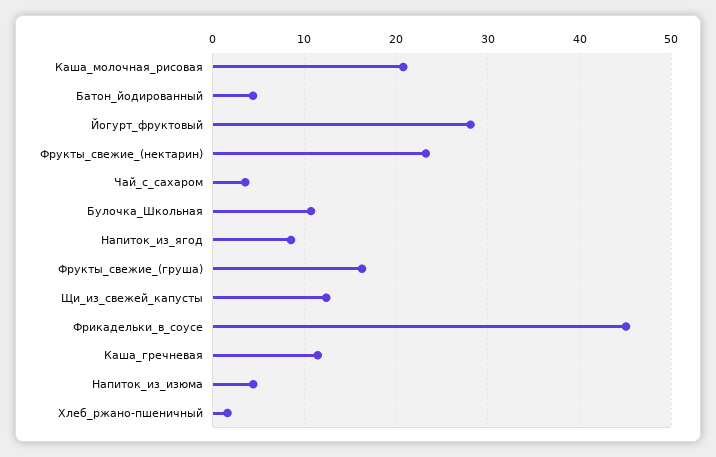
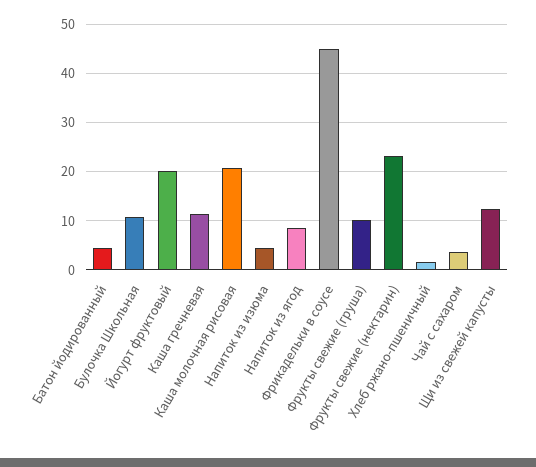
  {
    "Каша_молочная_рисовая": 21,
    "Батон_йодированный": 4,
-   "Йогурт_фруктовый": 28,
+   "Йогурт_фруктовый": 20,
    "Фрукты_свежие_(нектарин)": 23,
    "Чай_с_сахаром": 4,
    "Булочка_Школьная": 11,
    "Напиток_из_ягод": 9,
-   "Фрукты_свежие_(груша)": 16,
+   "Фрукты_свежие_(груша)": 10,
    "Щи_из_свежей_капусты": 12,
    "Фрикадельки_в_соусе": 45,
    "Каша_гречневая": 11,
    "Напиток_из_изюма": 4,
    "Хлеб_ржано-пшеничный": 2
  }

